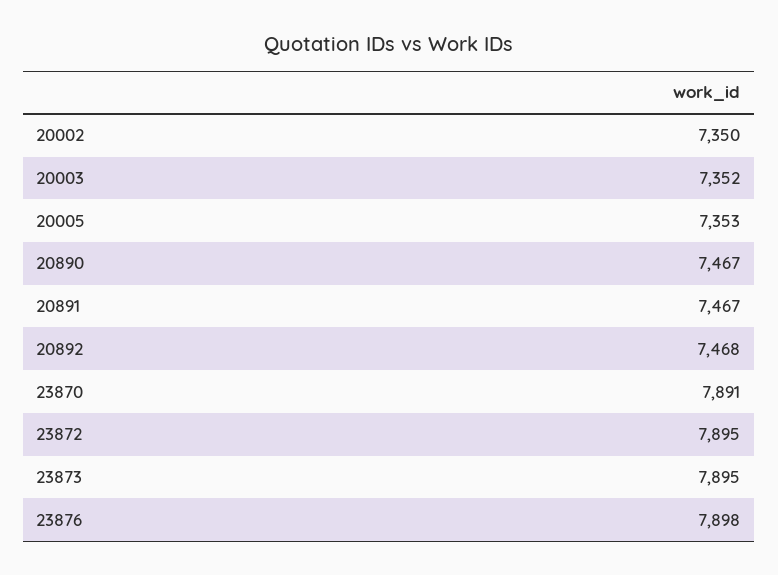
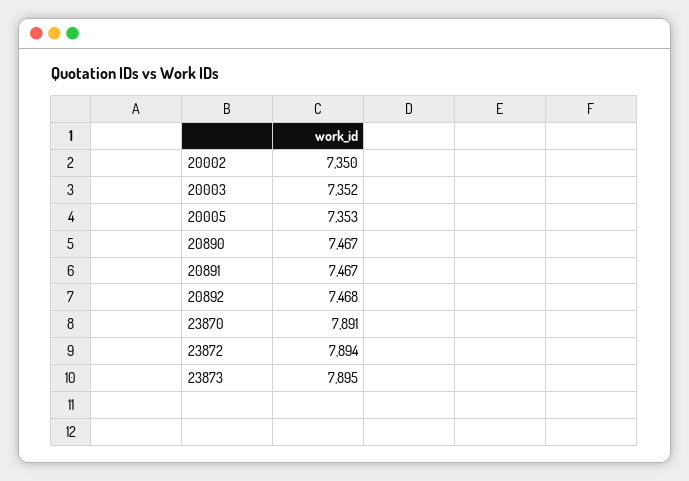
  {
    "20002": 7350,
    "20003": 7352,
    "20005": 7353,
    "20890": 7467,
    "20891": 7467,
    "20892": 7468,
    "23870": 7891,
-   "23872": 7895,
+   "23872": 7894,
-   "23873": 7895,
+   "23873": 7895
-   "23876": 7898
  }

